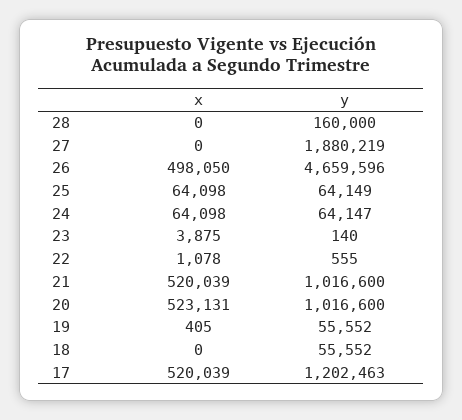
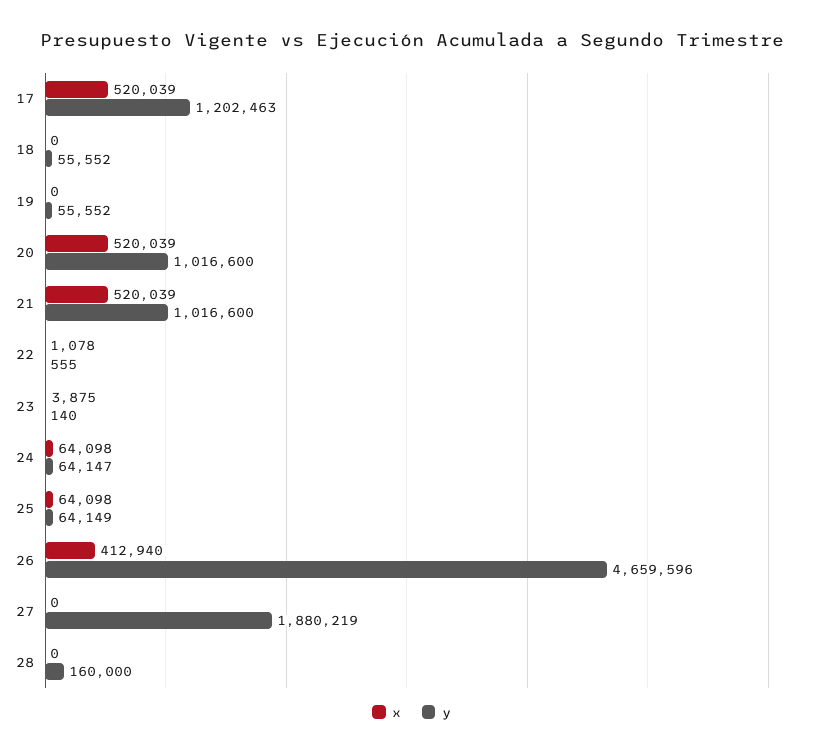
  {
    "x": {
      "28": 0,
      "27": 0,
-     "26": 498050,
+     "26": 412940,
      "25": 64098,
      "24": 64098,
      "23": 3875,
      "22": 1078,
      "21": 520039,
-     "20": 523131,
+     "20": 520039,
-     "19": 405,
+     "19": 0,
      "18": 0,
      "17": 520039
    },
    "y": {
      "28": 160000,
      "27": 1880219,
      "26": 4659596,
      "25": 64149,
      "24": 64147,
      "23": 140,
      "22": 555,
      "21": 1016600,
      "20": 1016600,
      "19": 55552,
      "18": 55552,
      "17": 1202463
    }
  }

